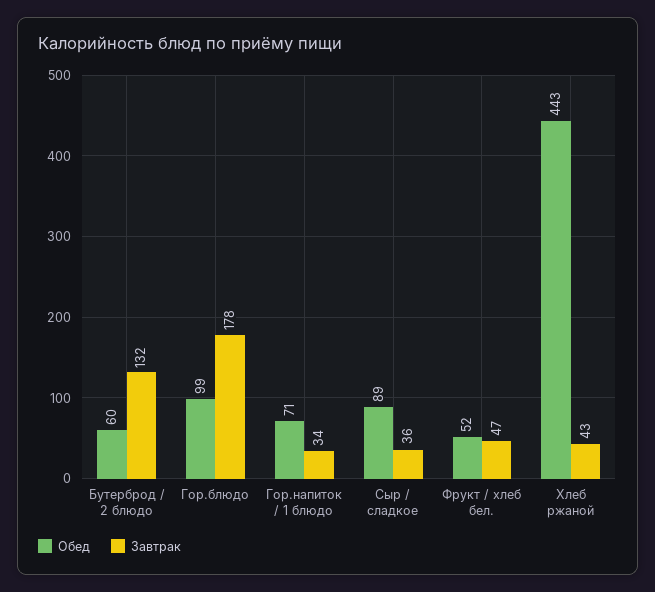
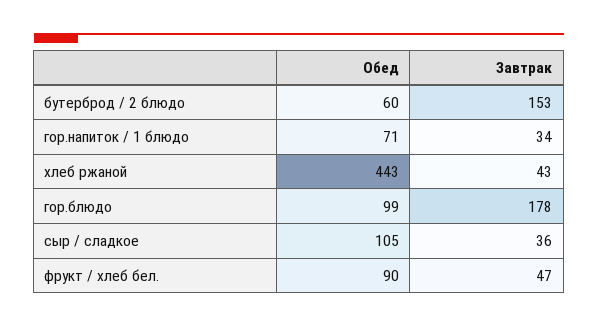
  {
    "Обед": {
      "Бутерброд / 2 блюдо": 60,
      "Гор.блюдо": 99,
      "Гор.напиток / 1 блюдо": 71,
-     "Сыр / сладкое": 89,
+     "Сыр / сладкое": 105,
-     "Фрукт / хлеб бел.": 52,
+     "Фрукт / хлеб бел.": 90,
      "Хлеб ржаной": 443
    },
    "Завтрак": {
-     "Бутерброд / 2 блюдо": 132,
+     "Бутерброд / 2 блюдо": 153,
      "Гор.блюдо": 178,
      "Гор.напиток / 1 блюдо": 34,
      "Сыр / сладкое": 36,
      "Фрукт / хлеб бел.": 47,
      "Хлеб ржаной": 43
    }
  }

